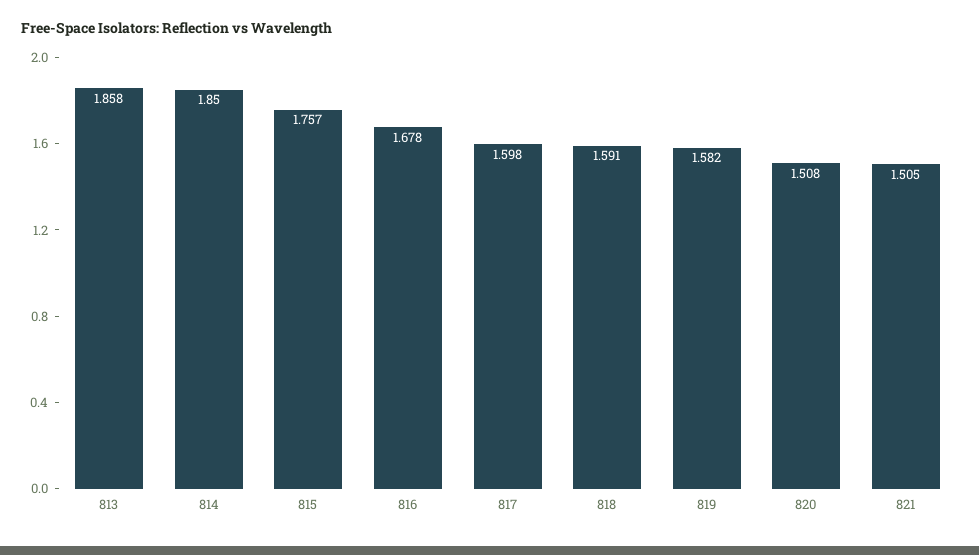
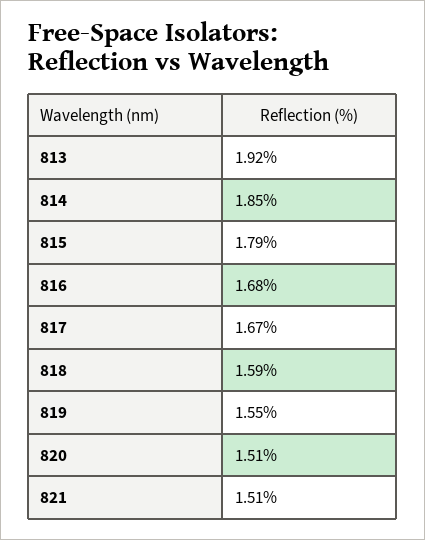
  {
-   "813": 1.858,
+   "813": 1.92,
    "814": 1.85,
-   "815": 1.757,
+   "815": 1.79,
    "816": 1.678,
-   "817": 1.598,
+   "817": 1.67,
    "818": 1.591,
-   "819": 1.582,
+   "819": 1.55,
    "820": 1.508,
    "821": 1.505
  }

